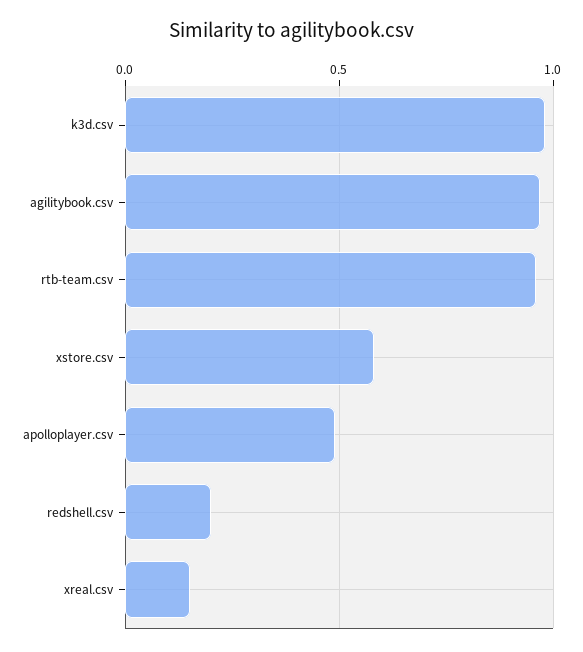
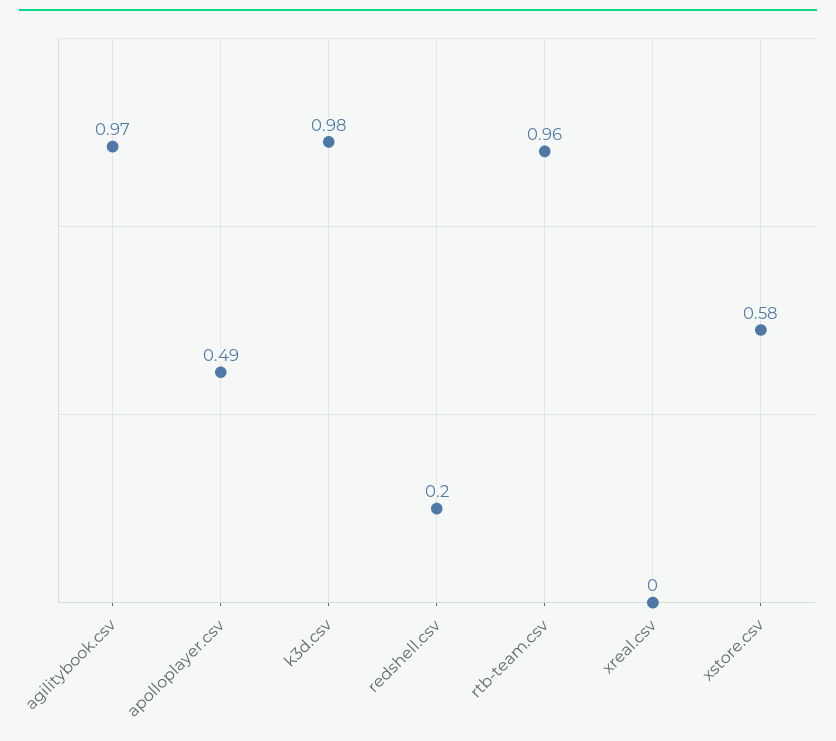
  {
    "k3d.csv": 0.98,
    "agilitybook.csv": 0.97,
    "rtb-team.csv": 0.96,
    "xstore.csv": 0.58,
    "apolloplayer.csv": 0.49,
    "redshell.csv": 0.2,
-   "xreal.csv": 0.15
+   "xreal.csv": 0
  }

